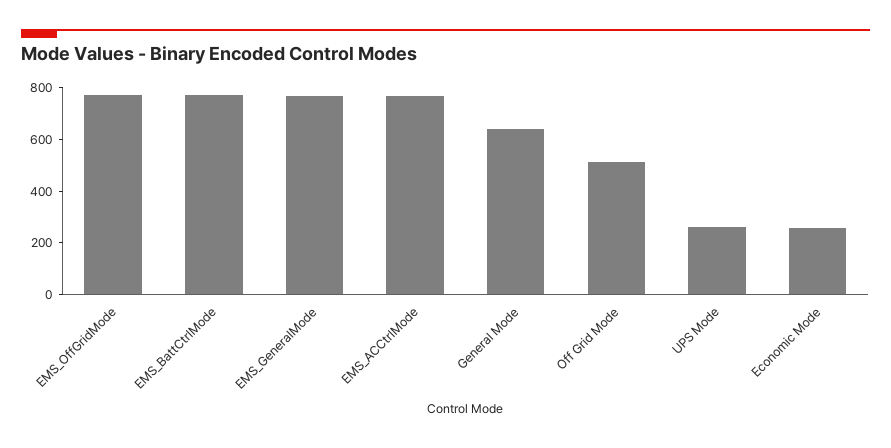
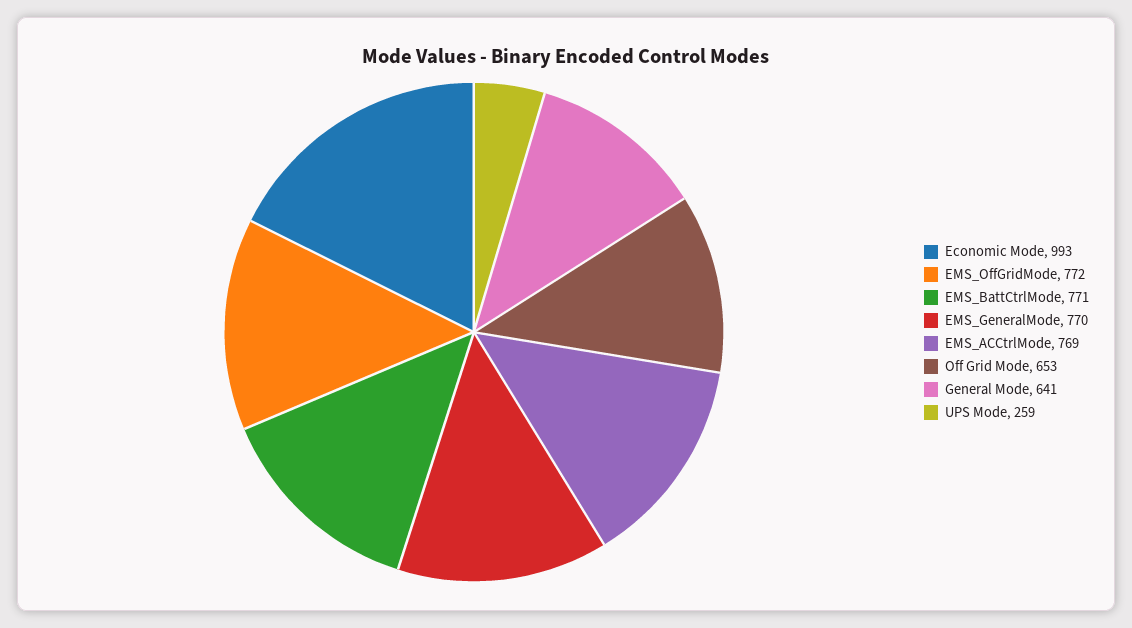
  {
    "EMS_OffGridMode": 772,
    "EMS_BattCtrlMode": 771,
    "EMS_GeneralMode": 770,
    "EMS_ACCtrlMode": 769,
    "General Mode": 641,
-   "Off Grid Mode": 500,
+   "Off Grid Mode": 653,
    "UPS Mode": 259,
-   "Economic Mode": 250
+   "Economic Mode": 993
  }

